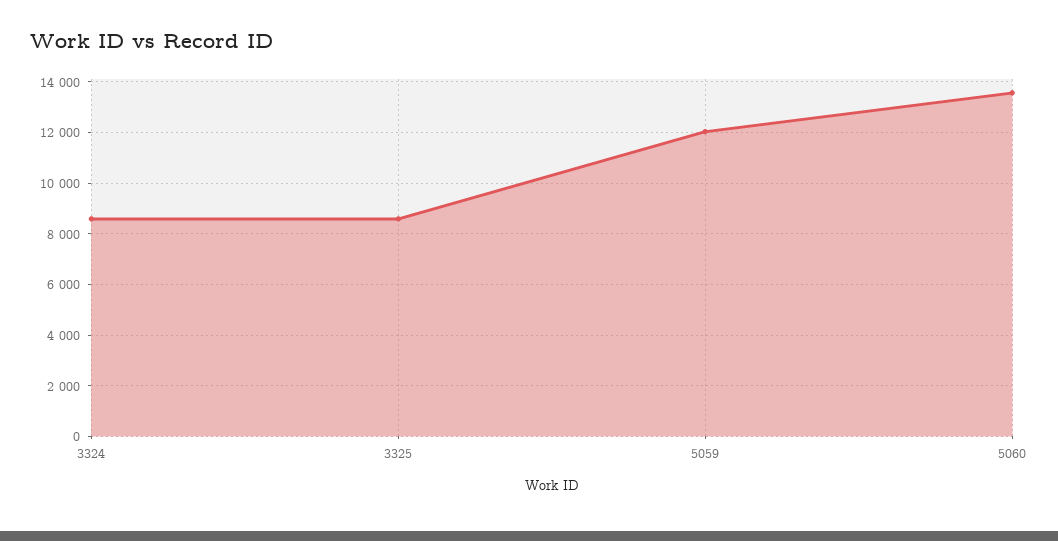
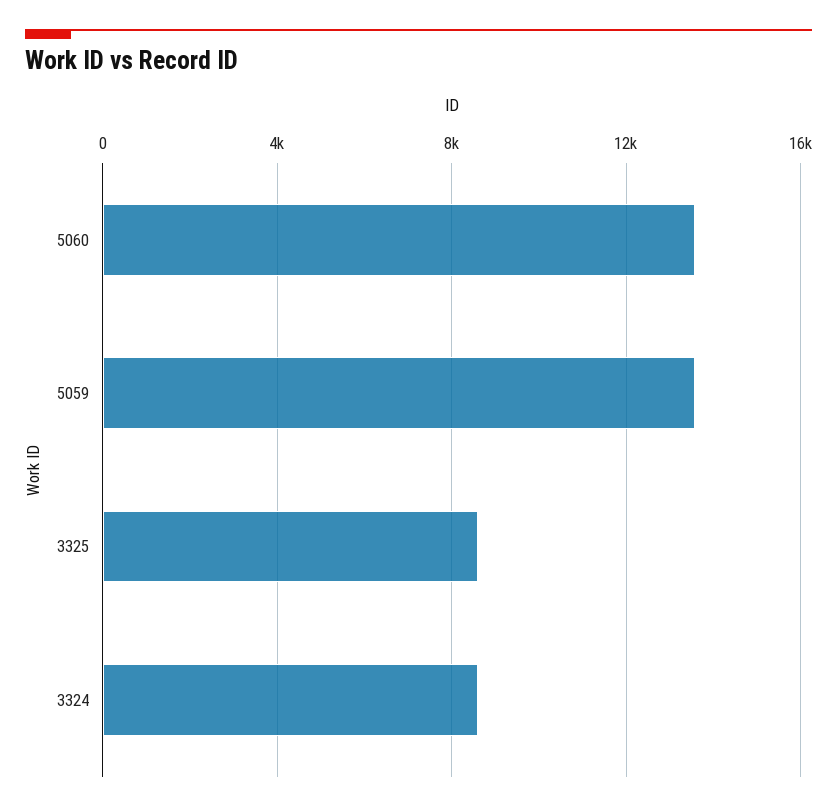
  {
    "3324": 8500,
    "3325": 8500,
-   "5059": 12000,
+   "5059": 13500,
    "5060": 13500
  }

